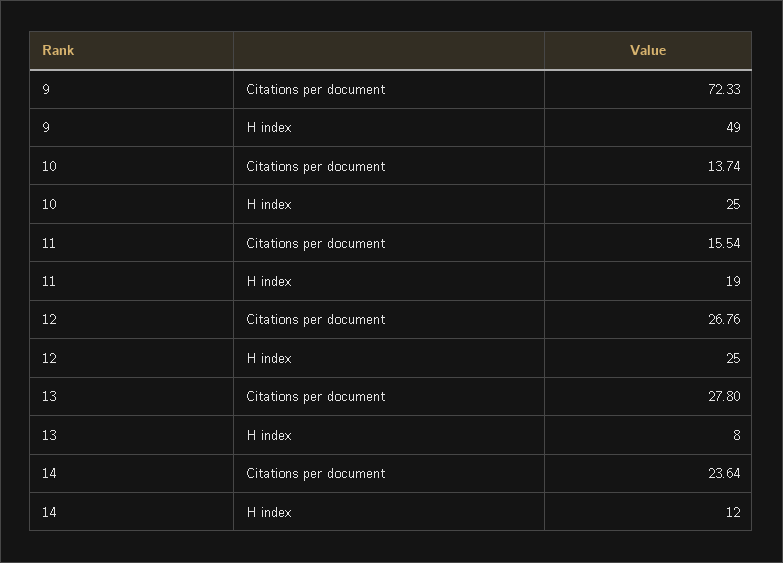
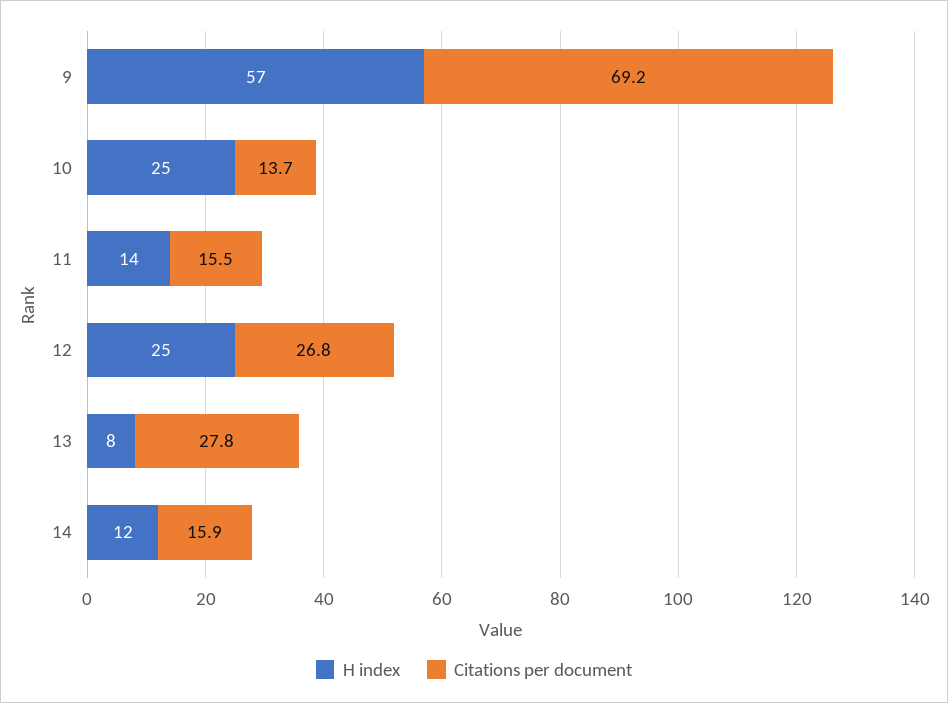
  {
    "Citations per document": {
-     "9": 72.33,
+     "9": 69.2,
      "10": 13.74,
      "11": 15.54,
      "12": 26.76,
      "13": 27.8,
-     "14": 23.64
+     "14": 15.9
    },
    "H index": {
-     "9": 49,
+     "9": 57,
      "10": 25,
-     "11": 19,
+     "11": 14,
      "12": 25,
      "13": 8,
      "14": 12
    }
  }

